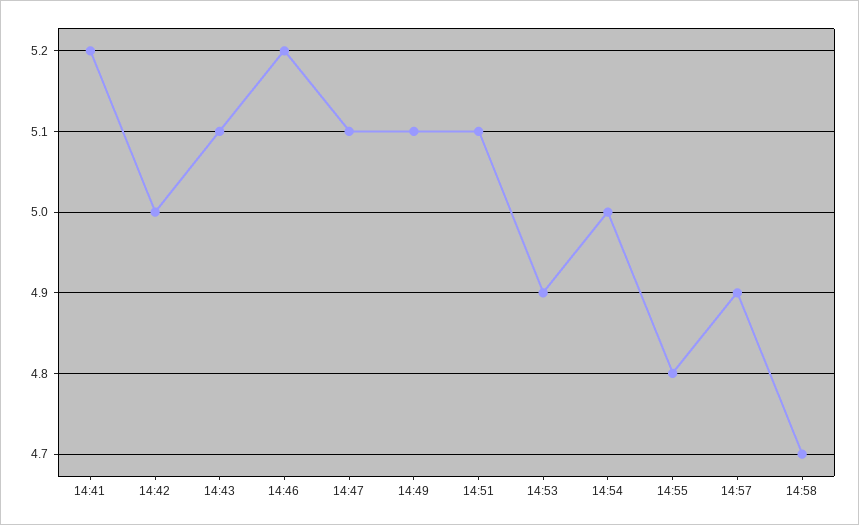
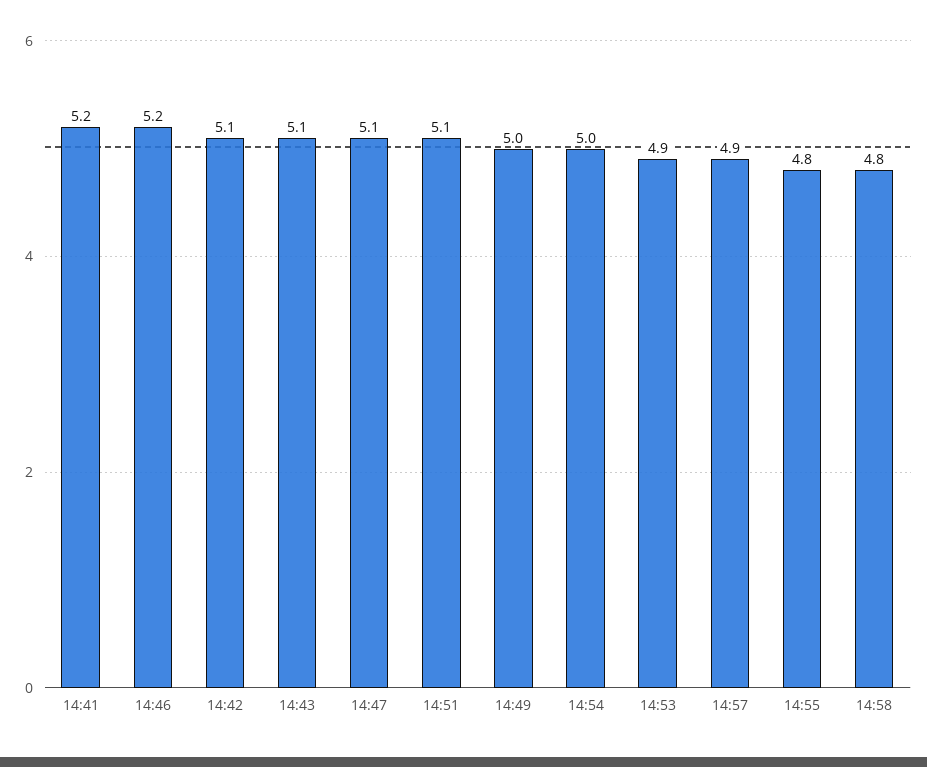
  {
    "14:41": 5.2,
-   "14:42": 5,
+   "14:42": 5.1,
    "14:43": 5.1,
    "14:46": 5.2,
    "14:47": 5.1,
-   "14:49": 5.1,
+   "14:49": 5,
    "14:51": 5.1,
    "14:53": 4.9,
    "14:54": 5,
    "14:55": 4.8,
    "14:57": 4.9,
-   "14:58": 4.7
+   "14:58": 4.8
  }

